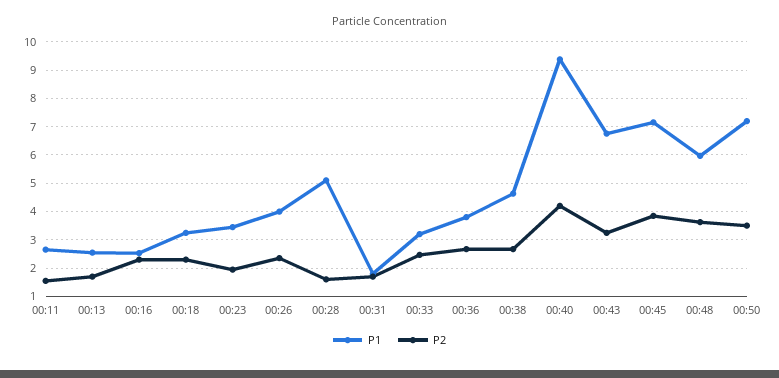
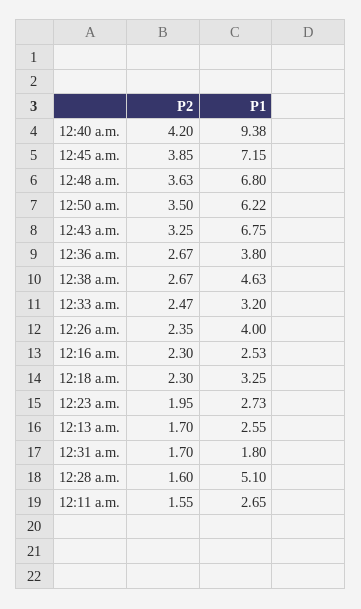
  {
    "P1": {
      "00:11": 2.65,
      "00:13": 2.55,
      "00:16": 2.53,
      "00:18": 3.25,
-     "00:23": 3.5,
+     "00:23": 2.73,
      "00:26": 4,
      "00:28": 5.1,
      "00:31": 1.8,
      "00:33": 3.2,
      "00:36": 3.8,
      "00:38": 4.63,
      "00:40": 9.38,
      "00:43": 6.75,
      "00:45": 7.15,
-     "00:48": 6,
+     "00:48": 6.8,
-     "00:50": 7.25
+     "00:50": 6.22
    },
    "P2": {
      "00:11": 1.55,
      "00:13": 1.7,
      "00:16": 2.3,
      "00:18": 2.3,
      "00:23": 1.95,
      "00:26": 2.35,
      "00:28": 1.6,
      "00:31": 1.7,
      "00:33": 2.47,
      "00:36": 2.67,
      "00:38": 2.67,
      "00:40": 4.2,
      "00:43": 3.25,
      "00:45": 3.85,
      "00:48": 3.63,
      "00:50": 3.5
    }
  }

